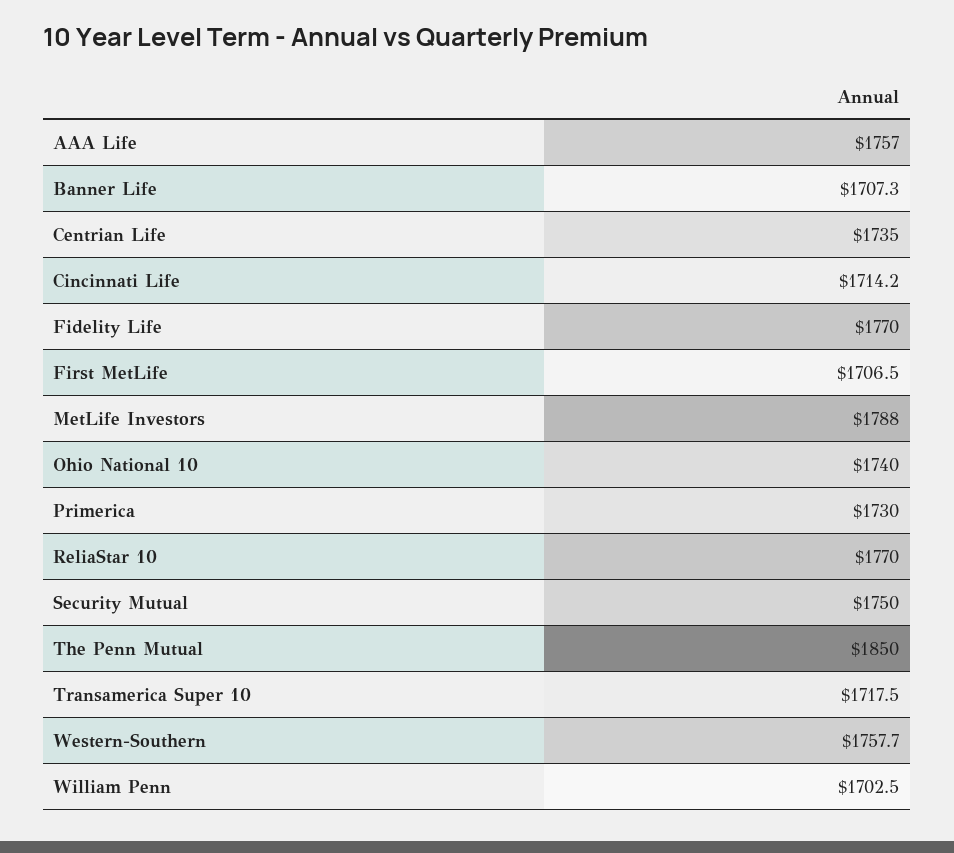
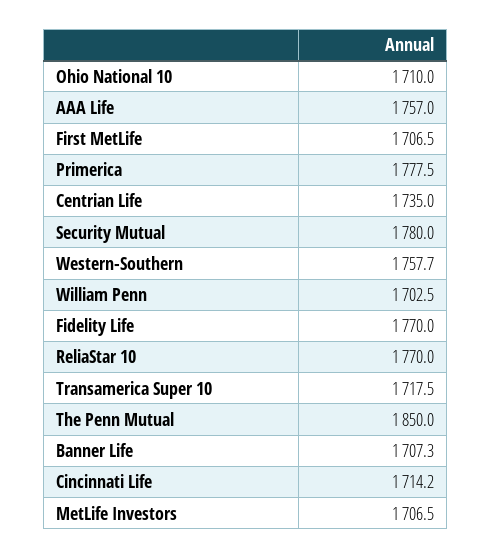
  {
    "AAA Life": 1757,
    "Banner Life": 1707.3,
    "Centrian Life": 1735,
    "Cincinnati Life": 1714.2,
    "Fidelity Life": 1770,
    "First MetLife": 1706.5,
-   "MetLife Investors": 1788,
+   "MetLife Investors": 1706.5,
-   "Ohio National 10": 1740,
+   "Ohio National 10": 1710,
-   "Primerica": 1730,
+   "Primerica": 1777.5,
    "ReliaStar 10": 1770,
-   "Security Mutual": 1750,
+   "Security Mutual": 1780,
    "The Penn Mutual": 1850,
    "Transamerica Super 10": 1717.5,
    "Western-Southern": 1757.7,
    "William Penn": 1702.5
  }

